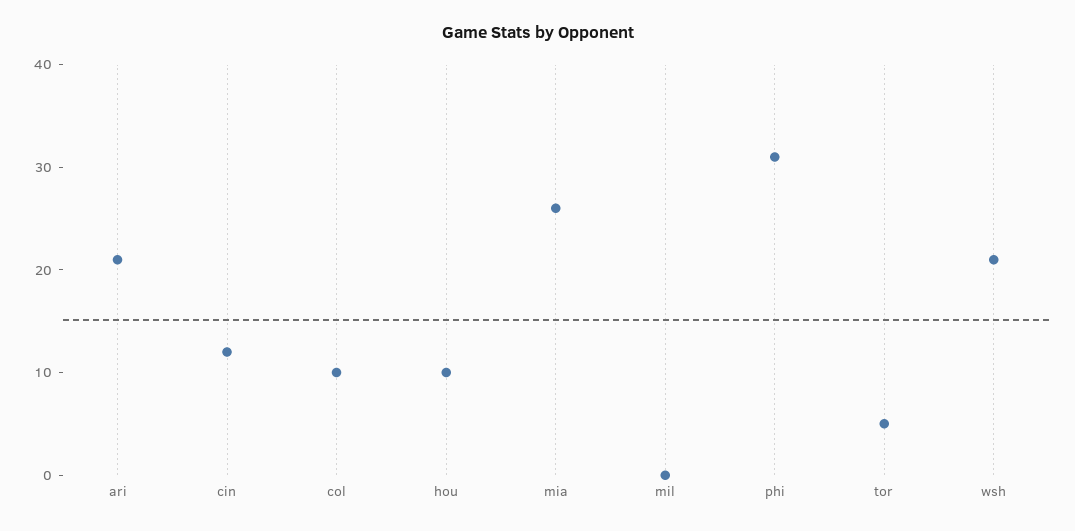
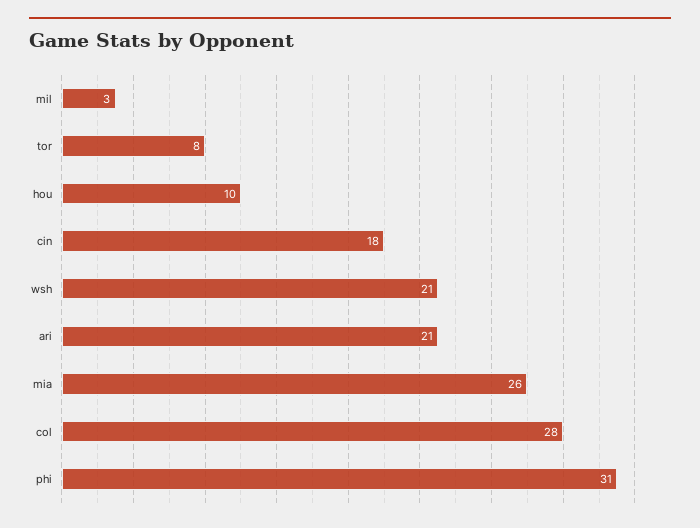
  {
    "ari": 21,
-   "cin": 12,
+   "cin": 18,
-   "col": 10,
+   "col": 28,
    "hou": 10,
    "mia": 26,
-   "mil": 0,
+   "mil": 3,
    "phi": 31,
-   "tor": 5,
+   "tor": 8,
    "wsh": 21
  }

